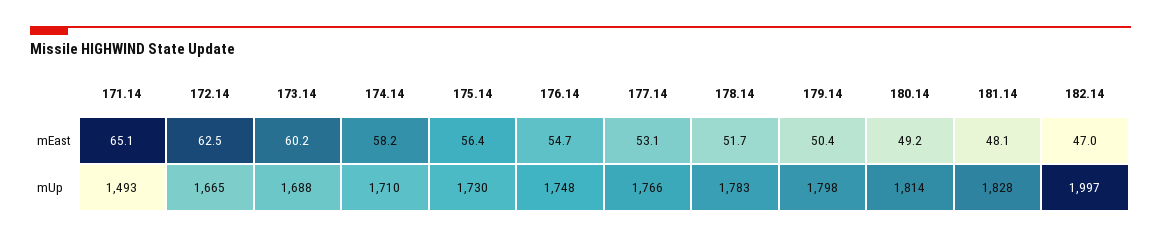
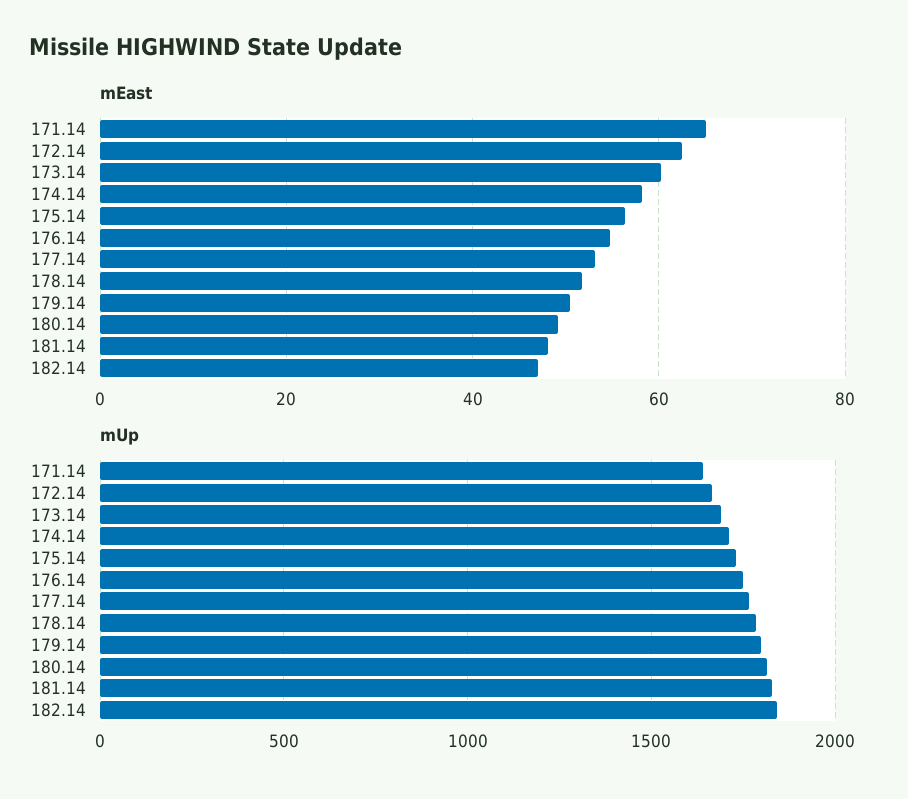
  {
    "mEast": {
      "171.14": 65.1,
      "172.14": 62.5,
      "173.14": 60.2,
      "174.14": 58.2,
      "175.14": 56.4,
      "176.14": 54.7,
      "177.14": 53.1,
      "178.14": 51.7,
      "179.14": 50.4,
      "180.14": 49.2,
      "181.14": 48.1,
      "182.14": 47
    },
    "mUp": {
-     "171.14": 1493,
+     "171.14": 1650,
      "172.14": 1665,
      "173.14": 1688,
      "174.14": 1710,
      "175.14": 1730,
      "176.14": 1748,
      "177.14": 1766,
      "178.14": 1783,
      "179.14": 1798,
      "180.14": 1814,
      "181.14": 1828,
-     "182.14": 1997
+     "182.14": 1850
    }
  }

